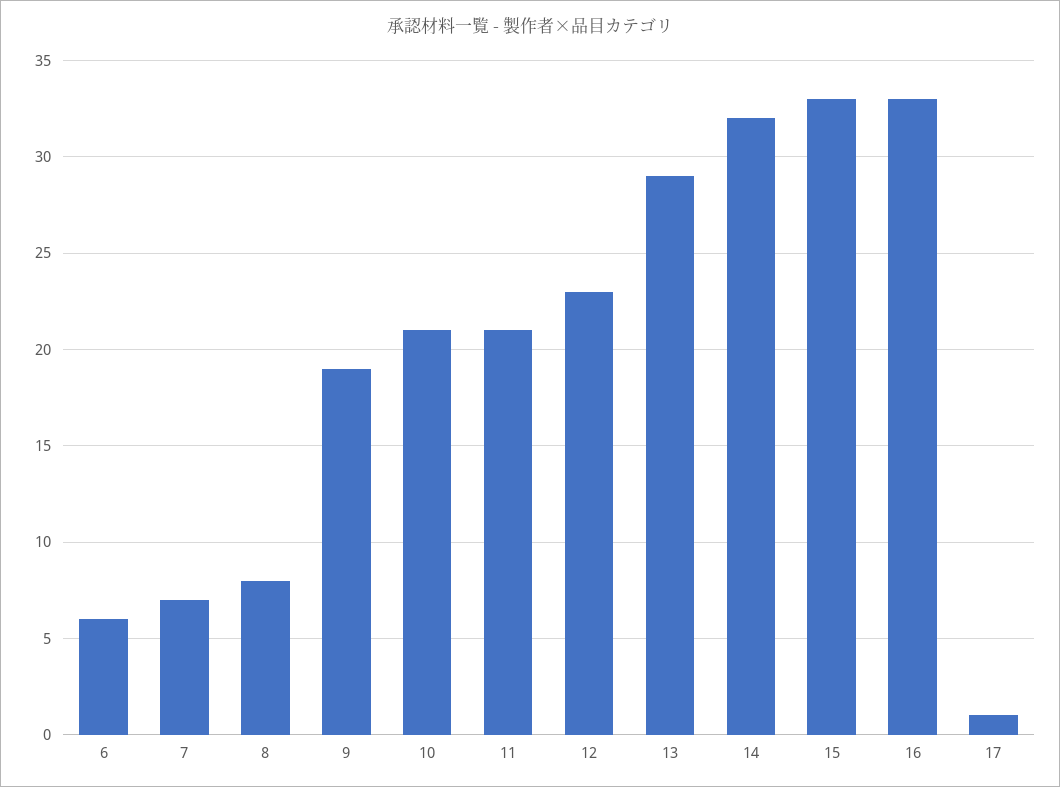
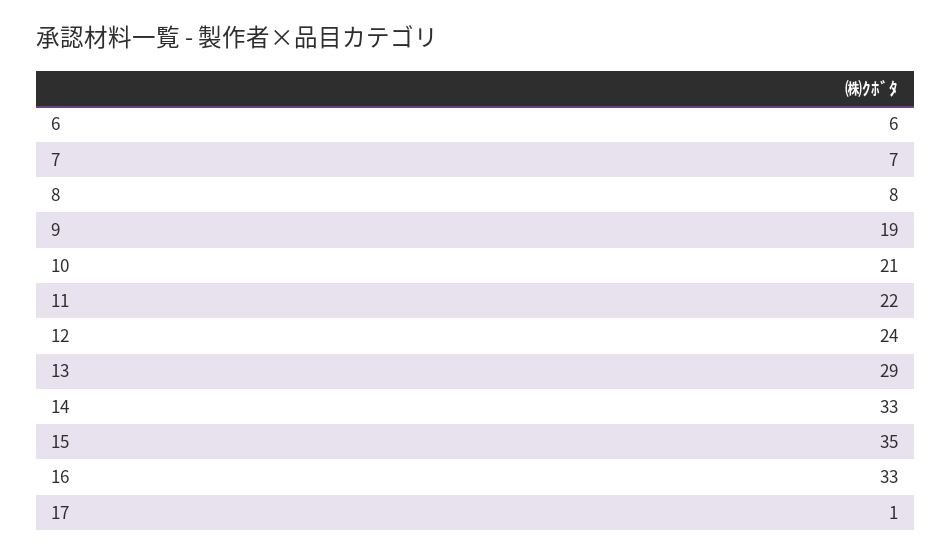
  {
    "6": 6,
    "7": 7,
    "8": 8,
    "9": 19,
    "10": 21,
-   "11": 21,
+   "11": 22,
-   "12": 23,
+   "12": 24,
    "13": 29,
-   "14": 32,
+   "14": 33,
-   "15": 33,
+   "15": 35,
    "16": 33,
    "17": 1
  }

